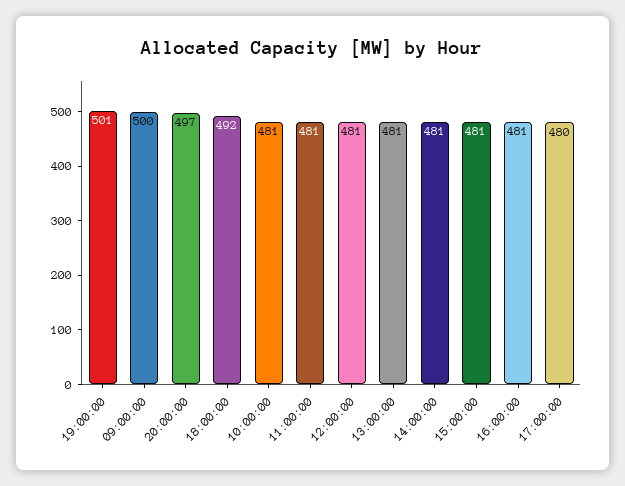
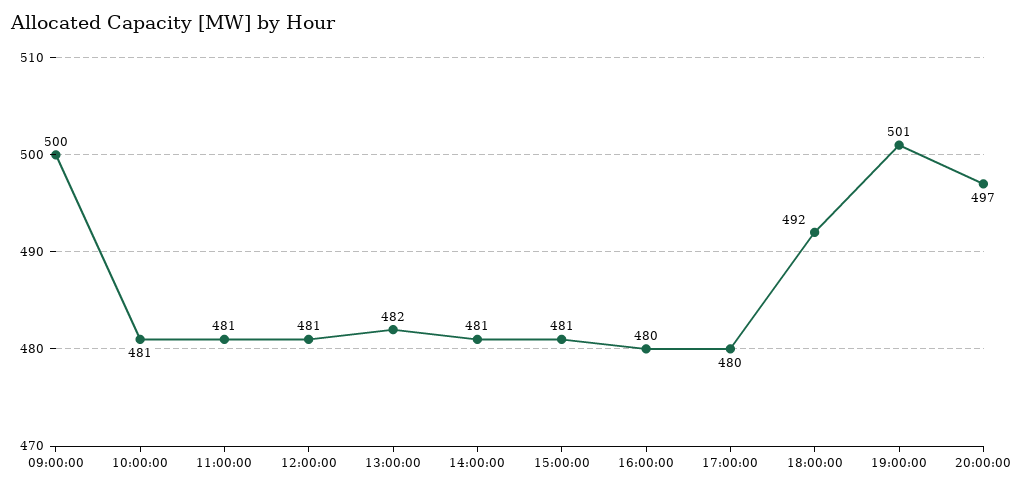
  {
    "19:00:00": 501,
    "09:00:00": 500,
    "20:00:00": 497,
    "18:00:00": 492,
    "10:00:00": 481,
    "11:00:00": 481,
    "12:00:00": 481,
-   "13:00:00": 481,
+   "13:00:00": 482,
    "14:00:00": 481,
    "15:00:00": 481,
-   "16:00:00": 481,
+   "16:00:00": 480,
    "17:00:00": 480
  }

